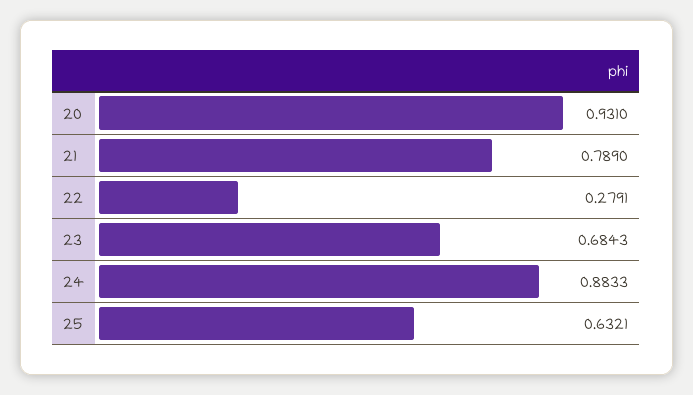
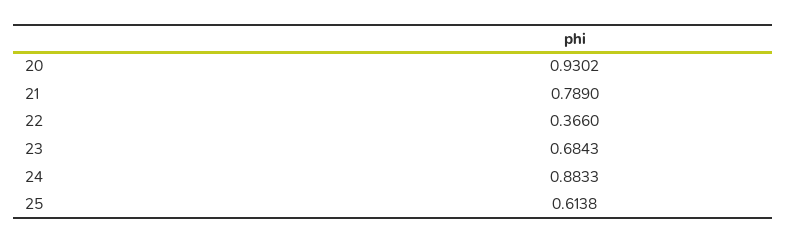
  {
-   "20": 0.931,
+   "20": 0.9302,
    "21": 0.789,
-   "22": 0.2791,
+   "22": 0.366,
    "23": 0.6843,
    "24": 0.8833,
-   "25": 0.6321
+   "25": 0.6138
  }

